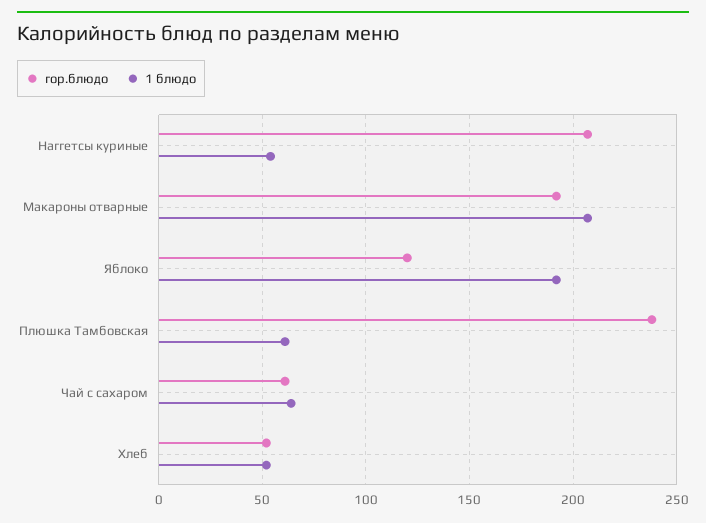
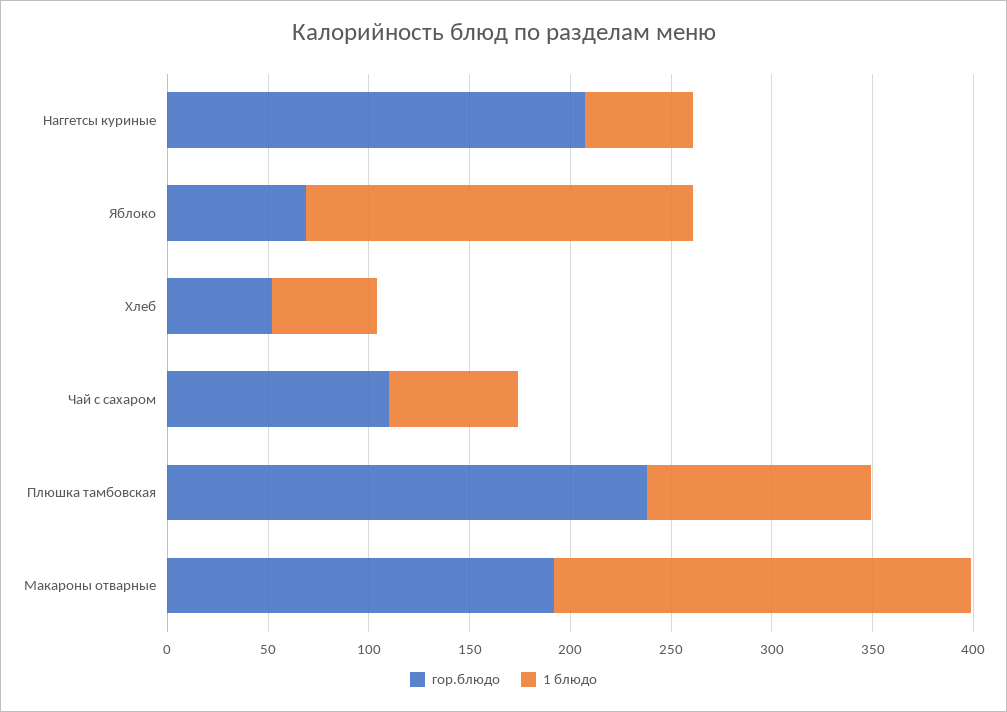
  {
    "гор.блюдо": {
      "Наггетсы куриные": 205,
      "Макароны отварные": 190,
-     "Яблоко": 120,
+     "Яблоко": 70,
      "Плюшка Тамбовская": 240,
-     "Чай с сахаром": 60,
+     "Чай с сахаром": 110,
      "Хлеб": 50
    },
    "1 блюдо": {
      "Наггетсы куриные": 55,
      "Макароны отварные": 205,
      "Яблоко": 190,
-     "Плюшка Тамбовская": 60,
+     "Плюшка Тамбовская": 110,
      "Чай с сахаром": 65,
      "Хлеб": 50
    }
  }

